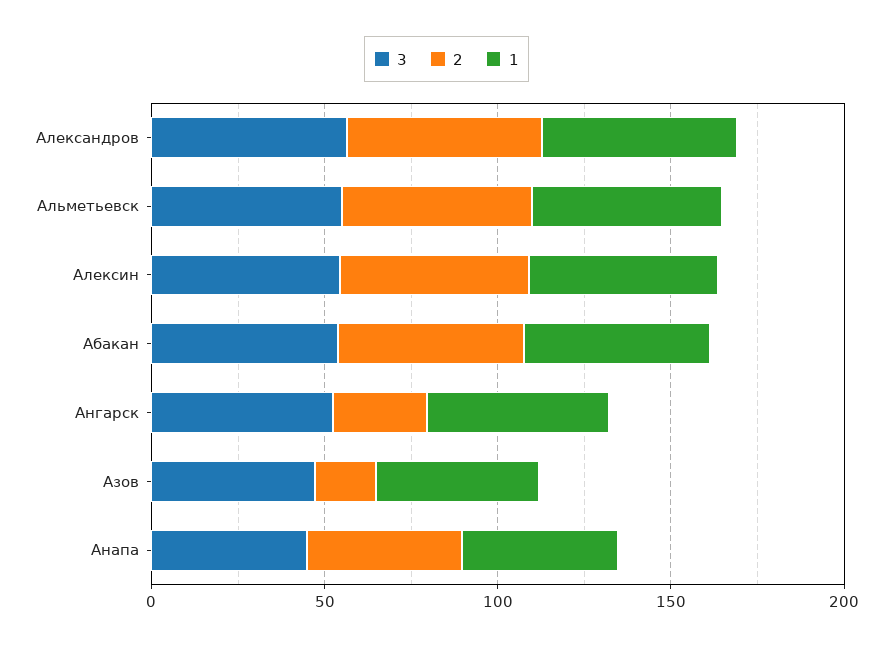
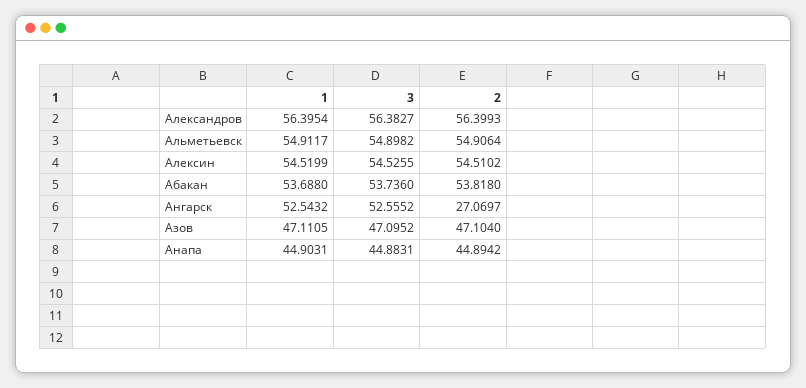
  {
    "3": {
      "Александров": 56.3827,
      "Альметьевск": 54.8982,
      "Алексин": 54.5255,
      "Абакан": 53.736,
      "Ангарск": 52.5552,
      "Азов": 47.0952,
      "Анапа": 44.8831
    },
    "2": {
      "Александров": 56.3993,
      "Альметьевск": 54.9064,
      "Алексин": 54.5102,
      "Абакан": 53.818,
      "Ангарск": 27.0697,
-     "Азов": 20,
+     "Азов": 47.104,
      "Анапа": 44.8942
    },
    "1": {
      "Александров": 56.3954,
      "Альметьевск": 54.9117,
      "Алексин": 54.5199,
      "Абакан": 53.688,
      "Ангарск": 52.5432,
      "Азов": 47.1105,
      "Анапа": 44.9031
    }
  }

